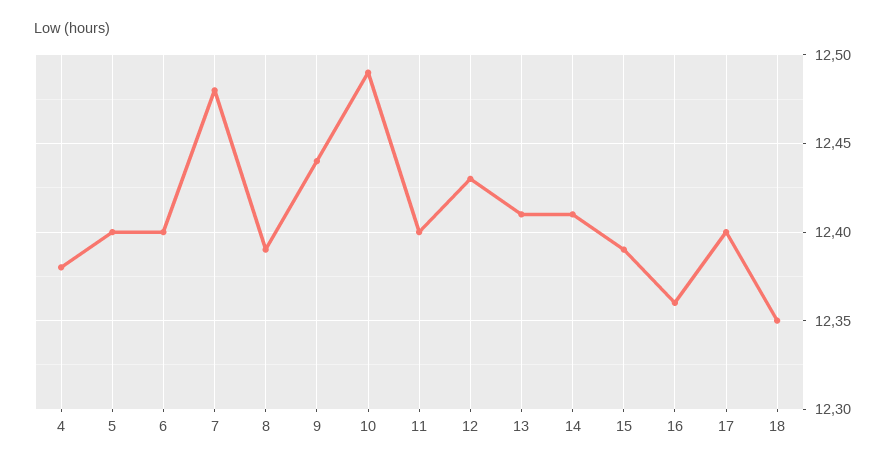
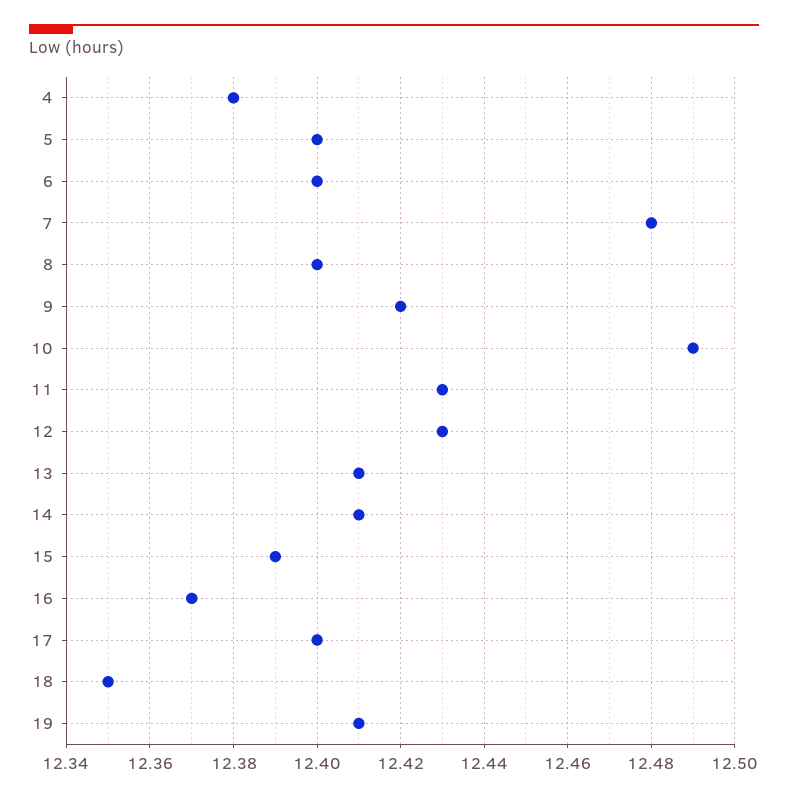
  {
    "4": 12.38,
    "5": 12.4,
    "6": 12.4,
    "7": 12.48,
-   "8": 12.39,
+   "8": 12.4,
-   "9": 12.44,
+   "9": 12.42,
    "10": 12.49,
-   "11": 12.4,
+   "11": 12.43,
    "12": 12.43,
    "13": 12.41,
    "14": 12.41,
    "15": 12.39,
-   "16": 12.36,
+   "16": 12.37,
    "17": 12.4,
-   "18": 12.35
+   "18": 12.35,
+   "19": 12.41
  }

